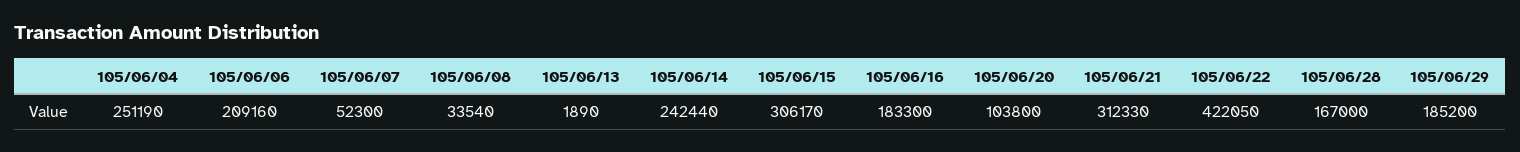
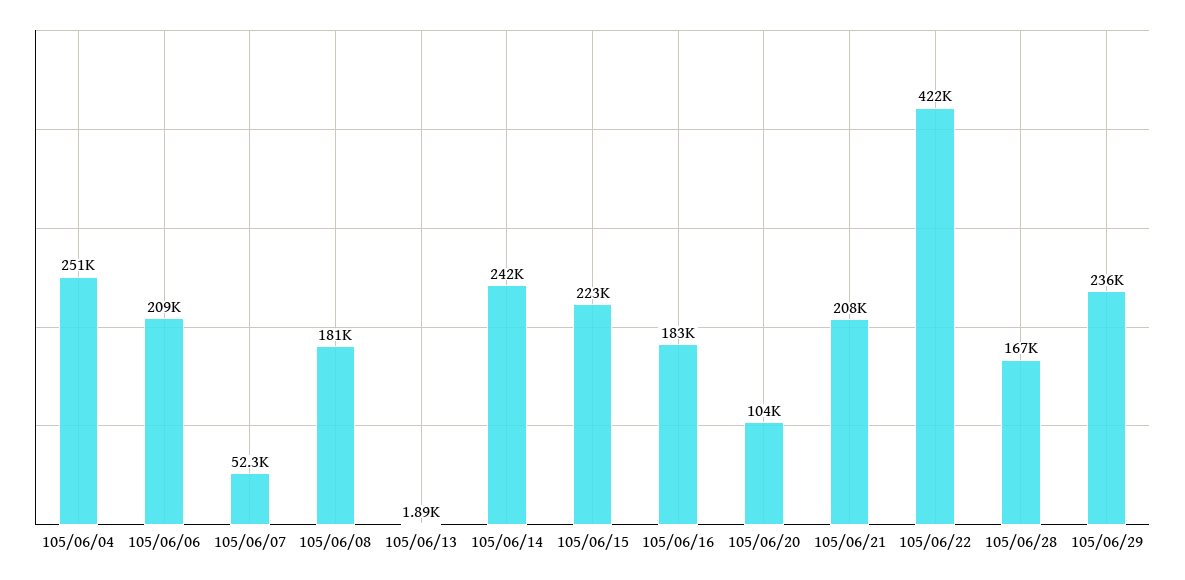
  {
    "105/06/04": 251190,
    "105/06/06": 209160,
    "105/06/07": 52300,
-   "105/06/08": 33540,
+   "105/06/08": 181000,
    "105/06/13": 1890,
    "105/06/14": 242440,
-   "105/06/15": 306170,
+   "105/06/15": 223000,
    "105/06/16": 183300,
    "105/06/20": 103800,
-   "105/06/21": 312330,
+   "105/06/21": 208000,
    "105/06/22": 422050,
    "105/06/28": 167000,
-   "105/06/29": 185200
+   "105/06/29": 236000
  }

